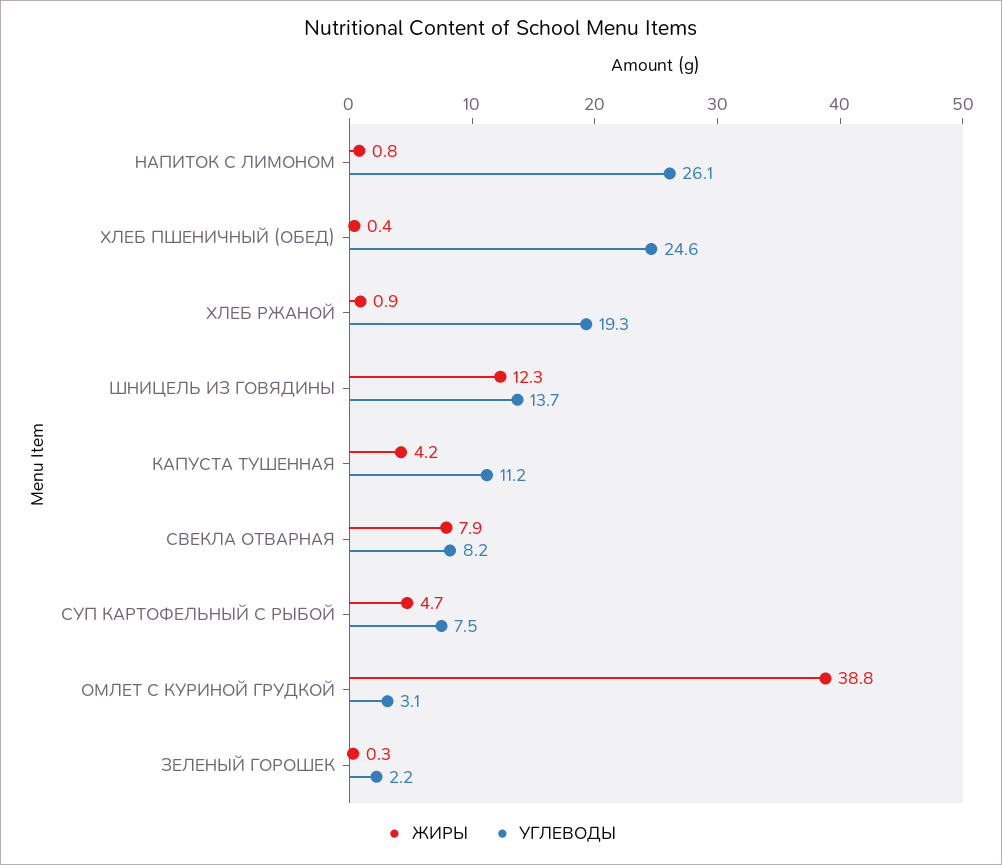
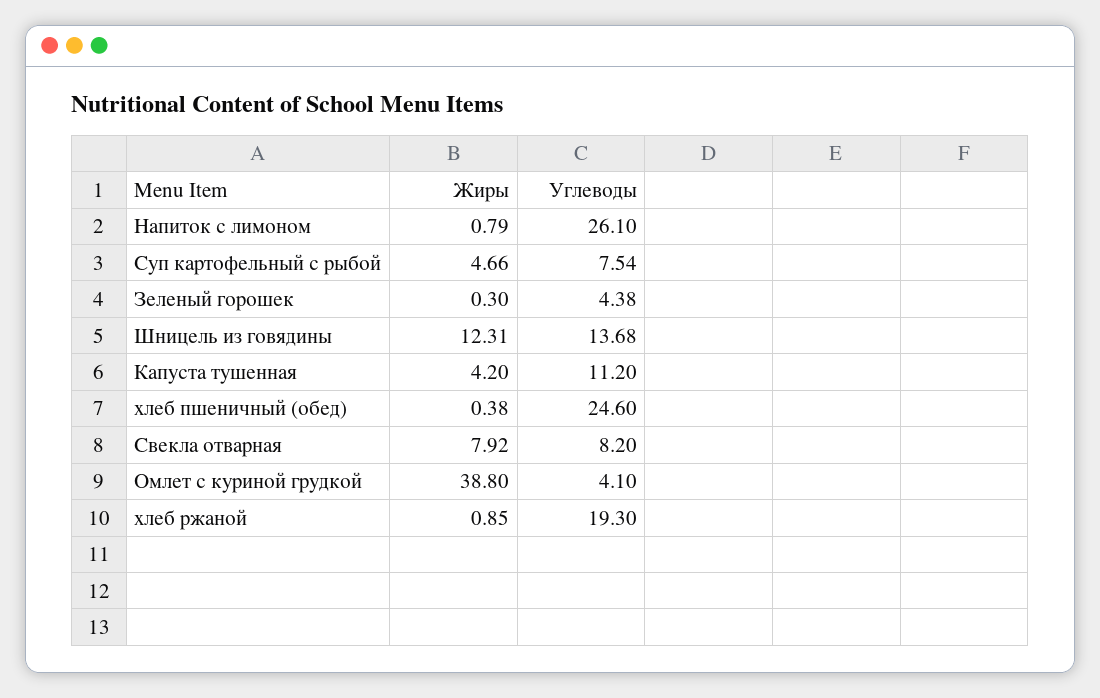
  {
    "ЖИРЫ": {
      "НАПИТОК С ЛИМОНОМ": 0.79,
      "ХЛЕБ ПШЕНИЧНЫЙ (ОБЕД)": 0.38,
      "ХЛЕБ РЖАНОЙ": 0.85,
      "ШНИЦЕЛЬ ИЗ ГОВЯДИНЫ": 12.31,
      "КАПУСТА ТУШЕННАЯ": 4.2,
      "СВЕКЛА ОТВАРНАЯ": 7.92,
      "СУП КАРТОФЕЛЬНЫЙ С РЫБОЙ": 4.66,
      "ОМЛЕТ С КУРИНОЙ ГРУДКОЙ": 38.8,
      "ЗЕЛЕНЫЙ ГОРОШЕК": 0.3
    },
    "УГЛЕВОДЫ": {
      "НАПИТОК С ЛИМОНОМ": 26.1,
      "ХЛЕБ ПШЕНИЧНЫЙ (ОБЕД)": 24.6,
      "ХЛЕБ РЖАНОЙ": 19.3,
      "ШНИЦЕЛЬ ИЗ ГОВЯДИНЫ": 13.68,
      "КАПУСТА ТУШЕННАЯ": 11.2,
      "СВЕКЛА ОТВАРНАЯ": 8.2,
      "СУП КАРТОФЕЛЬНЫЙ С РЫБОЙ": 7.54,
-     "ОМЛЕТ С КУРИНОЙ ГРУДКОЙ": 3.1,
+     "ОМЛЕТ С КУРИНОЙ ГРУДКОЙ": 4.1,
-     "ЗЕЛЕНЫЙ ГОРОШЕК": 2.2
+     "ЗЕЛЕНЫЙ ГОРОШЕК": 4.38
    }
  }

